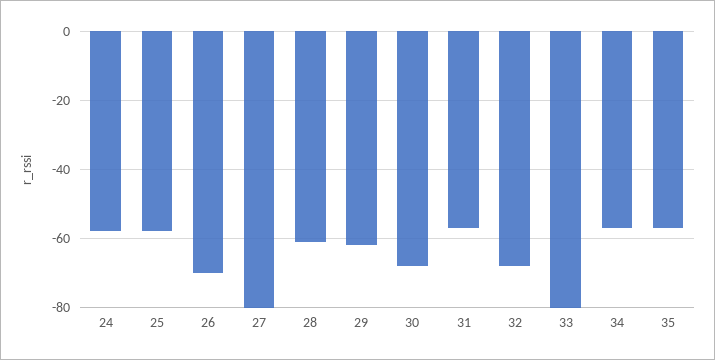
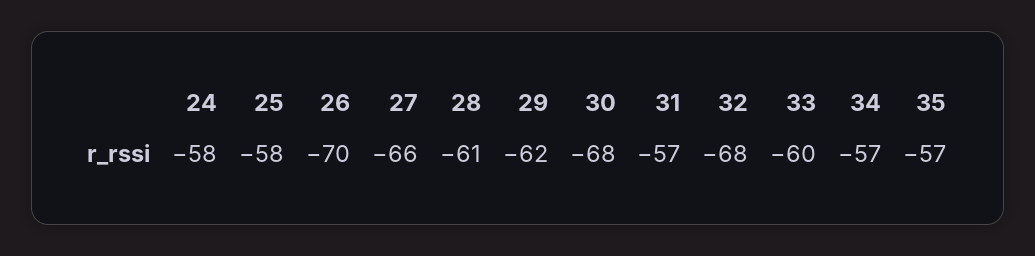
  {
    "24": -58,
    "25": -58,
    "26": -70,
-   "27": -80,
+   "27": -66,
    "28": -61,
    "29": -62,
    "30": -68,
    "31": -57,
    "32": -68,
-   "33": -80,
+   "33": -60,
    "34": -57,
    "35": -57
  }

